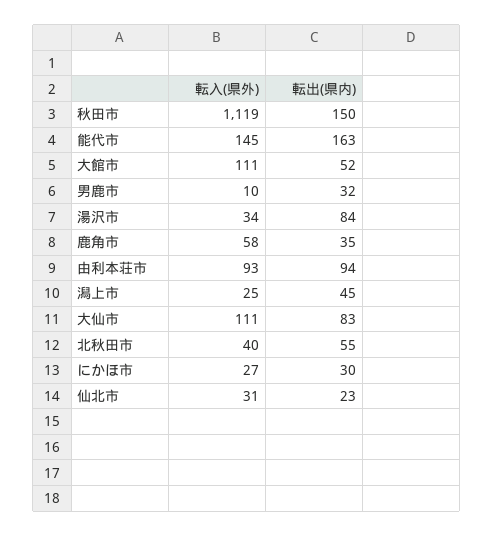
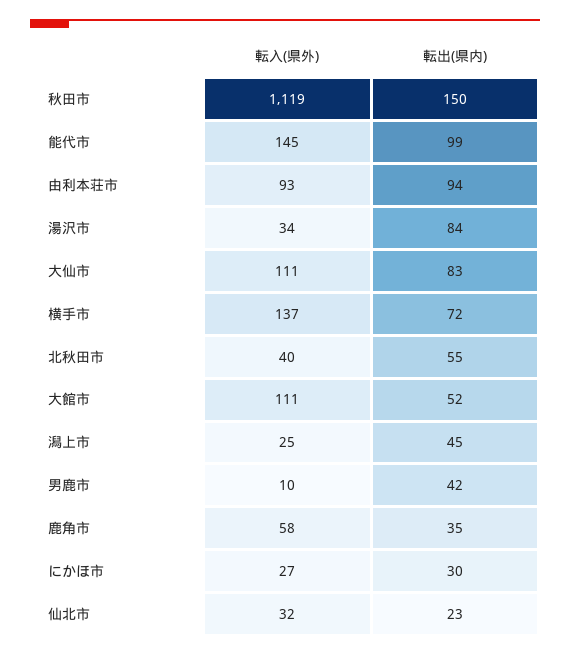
  {
    "転入(県外)": {
      "秋田市": 1119,
      "能代市": 145,
      "大館市": 111,
      "男鹿市": 10,
      "湯沢市": 34,
      "鹿角市": 58,
      "由利本荘市": 93,
      "潟上市": 25,
      "大仙市": 111,
      "北秋田市": 40,
      "にかほ市": 27,
-     "仙北市": 31
+     "仙北市": 32,
+     "横手市": 137
    },
    "転出(県内)": {
      "秋田市": 150,
-     "能代市": 163,
+     "能代市": 99,
      "大館市": 52,
-     "男鹿市": 32,
+     "男鹿市": 42,
      "湯沢市": 84,
      "鹿角市": 35,
      "由利本荘市": 94,
      "潟上市": 45,
      "大仙市": 83,
      "北秋田市": 55,
      "にかほ市": 30,
-     "仙北市": 23
+     "仙北市": 23,
+     "横手市": 72
    }
  }

